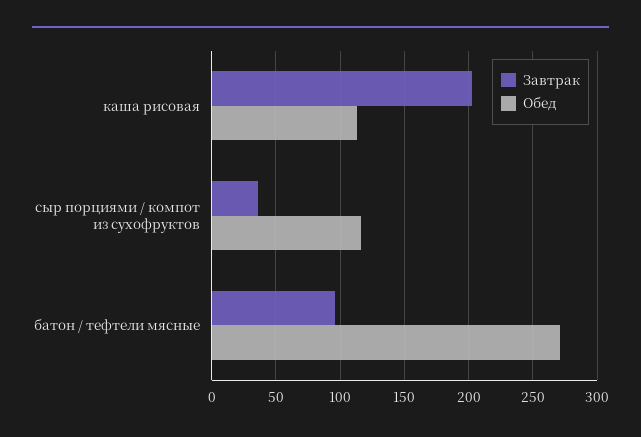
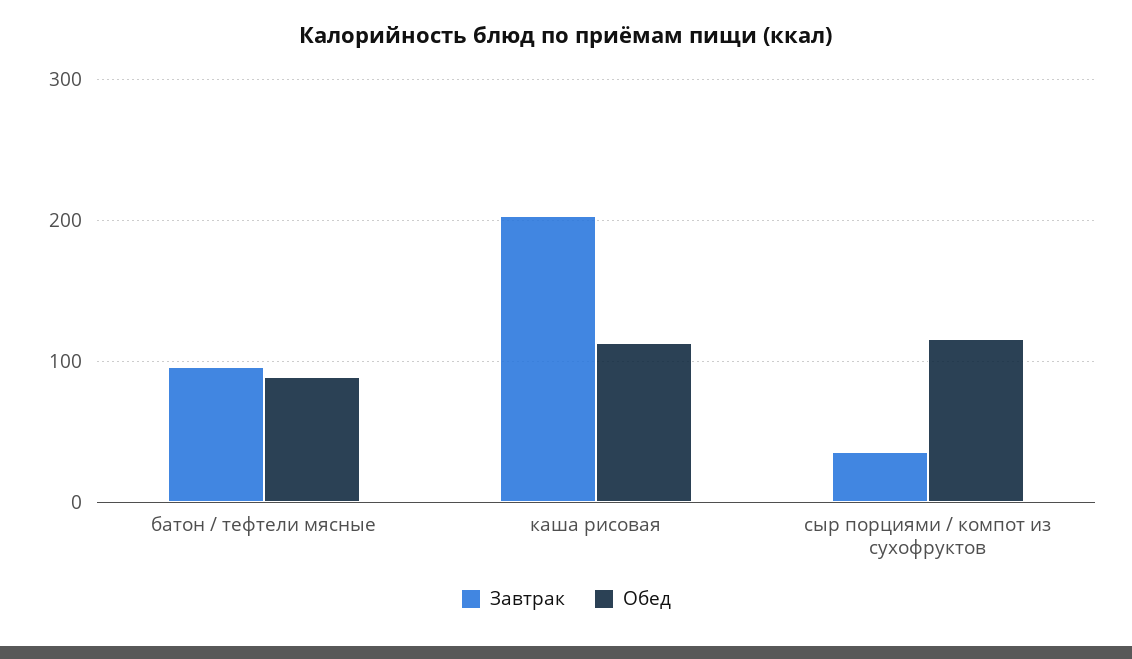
  {
    "Завтрак": {
      "каша рисовая": 205,
      "сыр порциями / компот из сухофруктов": 35,
      "батон / тефтели мясные": 95
    },
    "Обед": {
      "каша рисовая": 115,
      "сыр порциями / компот из сухофруктов": 115,
-     "батон / тефтели мясные": 270
+     "батон / тефтели мясные": 90
    }
  }

